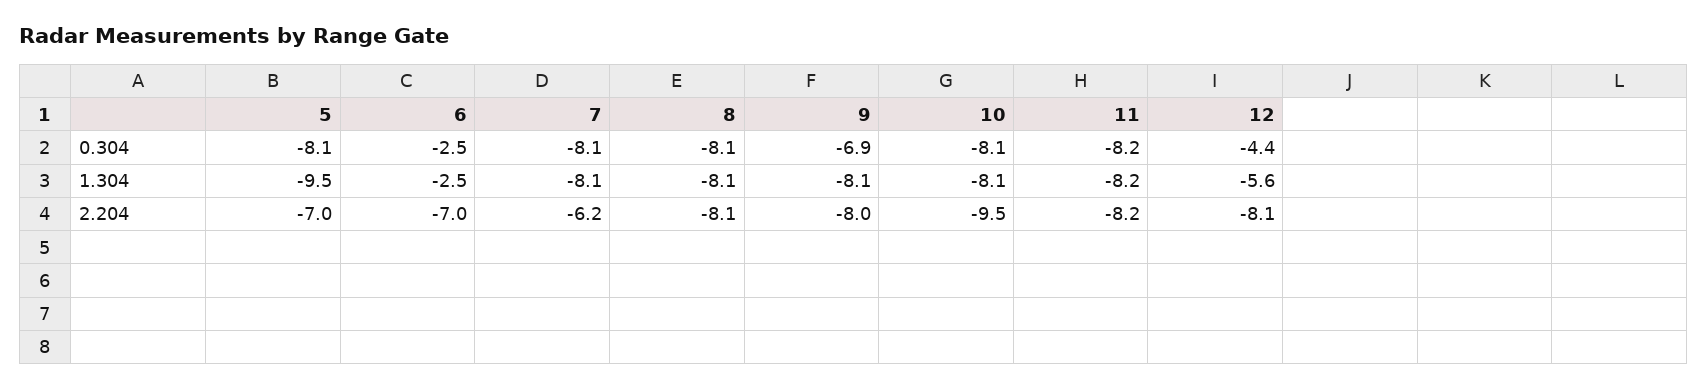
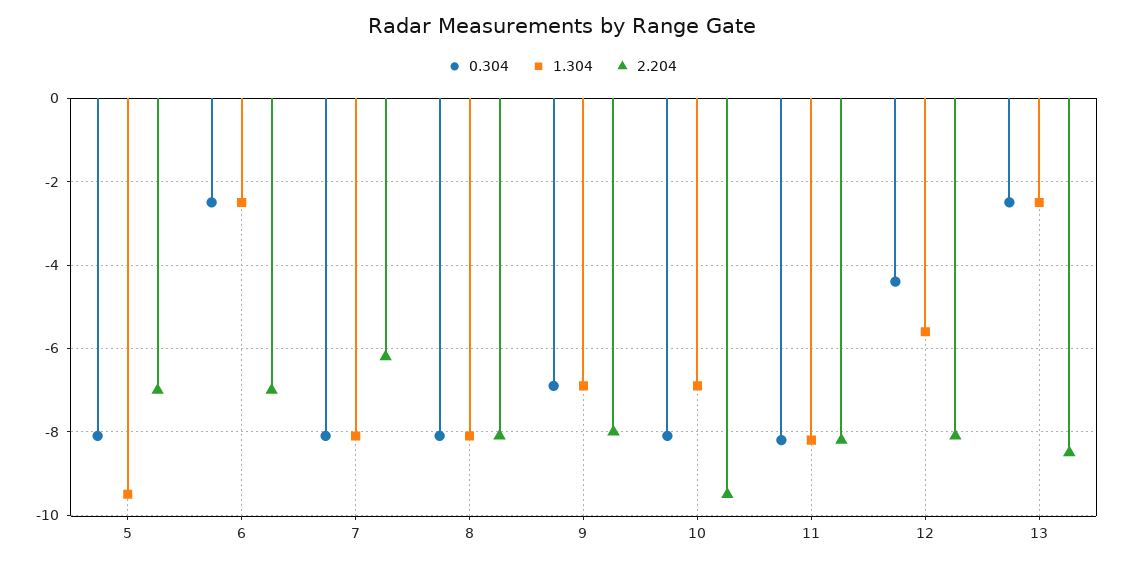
  {
    "0.304": {
      "5": -8.1,
      "6": -2.5,
      "7": -8.1,
      "8": -8.1,
      "9": -6.9,
      "10": -8.1,
      "11": -8.2,
-     "12": -4.4
+     "12": -4.4,
+     "13": -2.5
    },
    "1.304": {
      "5": -9.5,
      "6": -2.5,
      "7": -8.1,
      "8": -8.1,
-     "9": -8.1,
+     "9": -7,
-     "10": -8.1,
+     "10": -7,
      "11": -8.2,
-     "12": -5.6
+     "12": -5.6,
+     "13": -2.5
    },
    "2.204": {
      "5": -7,
      "6": -7,
      "7": -6.2,
      "8": -8.1,
      "9": -8,
      "10": -9.5,
      "11": -8.2,
-     "12": -8.1
+     "12": -8.1,
+     "13": -8.5
    }
  }

